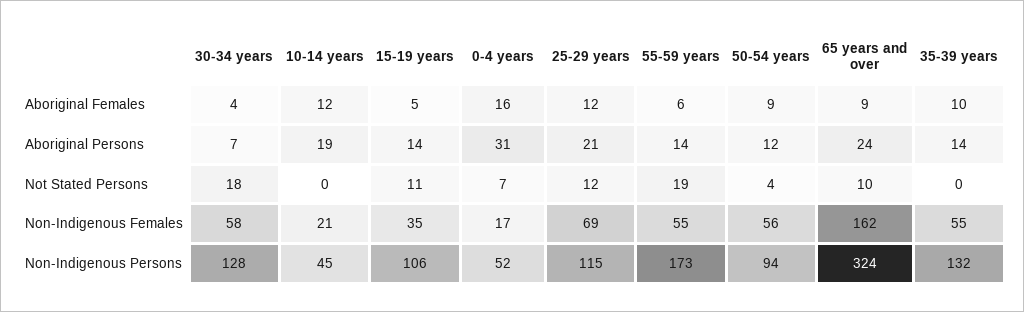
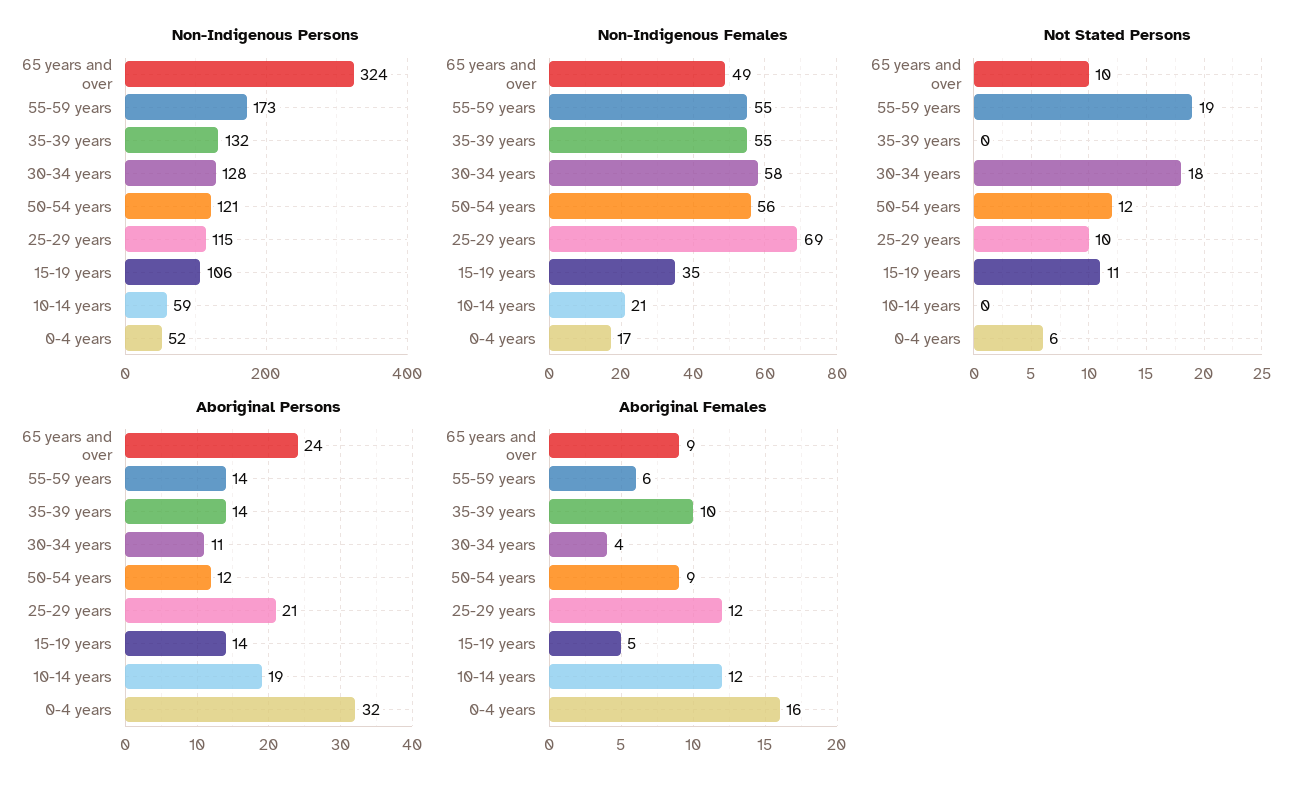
  {
    "Aboriginal Females": {
      "30-34 years": 4,
      "10-14 years": 12,
      "15-19 years": 5,
      "0-4 years": 16,
      "25-29 years": 12,
      "55-59 years": 6,
      "50-54 years": 9,
      "65 years and over": 9,
      "35-39 years": 10
    },
    "Aboriginal Persons": {
-     "30-34 years": 7,
+     "30-34 years": 11,
      "10-14 years": 19,
      "15-19 years": 14,
-     "0-4 years": 31,
+     "0-4 years": 32,
      "25-29 years": 21,
      "55-59 years": 14,
      "50-54 years": 12,
      "65 years and over": 24,
      "35-39 years": 14
    },
    "Not Stated Persons": {
      "30-34 years": 18,
      "10-14 years": 0,
      "15-19 years": 11,
-     "0-4 years": 7,
+     "0-4 years": 6,
-     "25-29 years": 12,
+     "25-29 years": 10,
      "55-59 years": 19,
-     "50-54 years": 4,
+     "50-54 years": 12,
      "65 years and over": 10,
      "35-39 years": 0
    },
    "Non-Indigenous Females": {
      "30-34 years": 58,
      "10-14 years": 21,
      "15-19 years": 35,
      "0-4 years": 17,
      "25-29 years": 69,
      "55-59 years": 55,
      "50-54 years": 56,
-     "65 years and over": 162,
+     "65 years and over": 49,
      "35-39 years": 55
    },
    "Non-Indigenous Persons": {
      "30-34 years": 128,
-     "10-14 years": 45,
+     "10-14 years": 59,
      "15-19 years": 106,
      "0-4 years": 52,
      "25-29 years": 115,
      "55-59 years": 173,
-     "50-54 years": 94,
+     "50-54 years": 121,
      "65 years and over": 324,
      "35-39 years": 132
    }
  }

